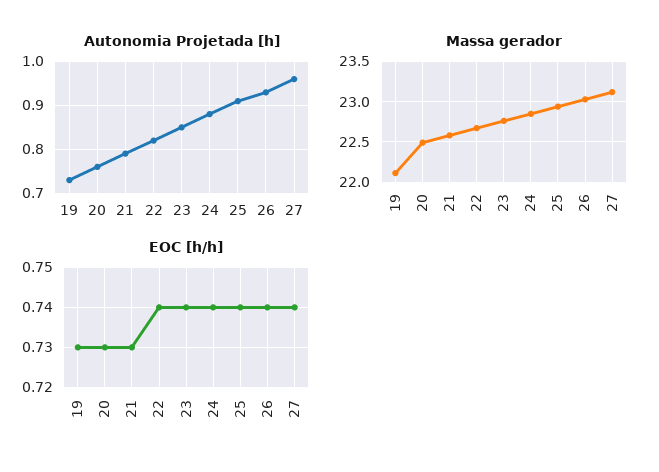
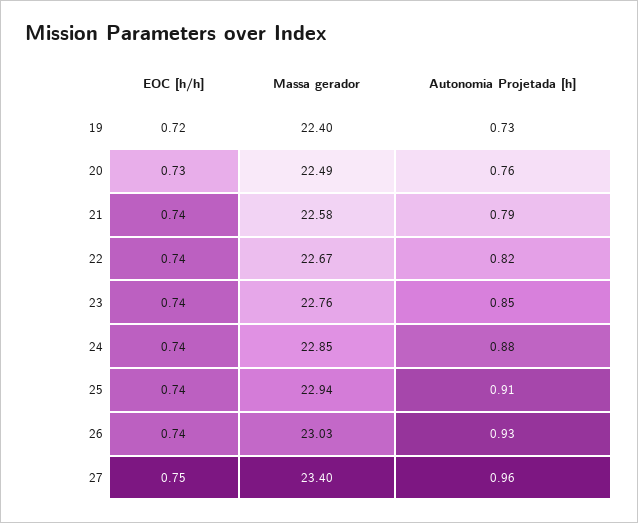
  {
    "Autonomia Projetada [h]": {
      "19": 0.73,
      "20": 0.76,
      "21": 0.79,
      "22": 0.82,
      "23": 0.85,
      "24": 0.88,
      "25": 0.91,
      "26": 0.93,
      "27": 0.96
    },
    "Massa gerador": {
-     "19": 22.1,
+     "19": 22.4,
      "20": 22.49,
      "21": 22.58,
      "22": 22.67,
      "23": 22.76,
      "24": 22.85,
      "25": 22.94,
      "26": 23.03,
-     "27": 23.1
+     "27": 23.4
    },
    "EOC [h/h]": {
-     "19": 0.73,
+     "19": 0.72,
      "20": 0.73,
-     "21": 0.73,
+     "21": 0.74,
      "22": 0.74,
      "23": 0.74,
      "24": 0.74,
      "25": 0.74,
      "26": 0.74,
-     "27": 0.74
+     "27": 0.75
    }
  }

